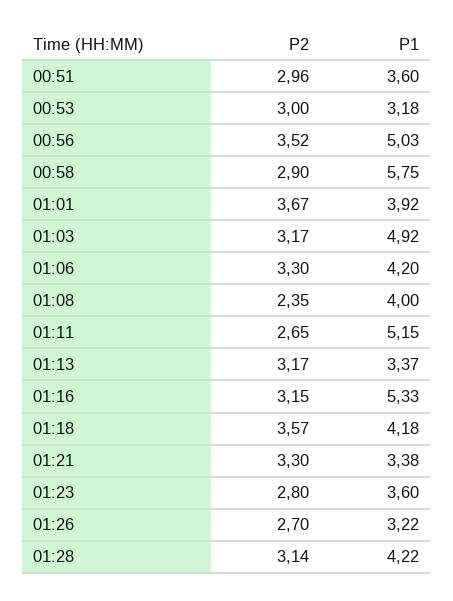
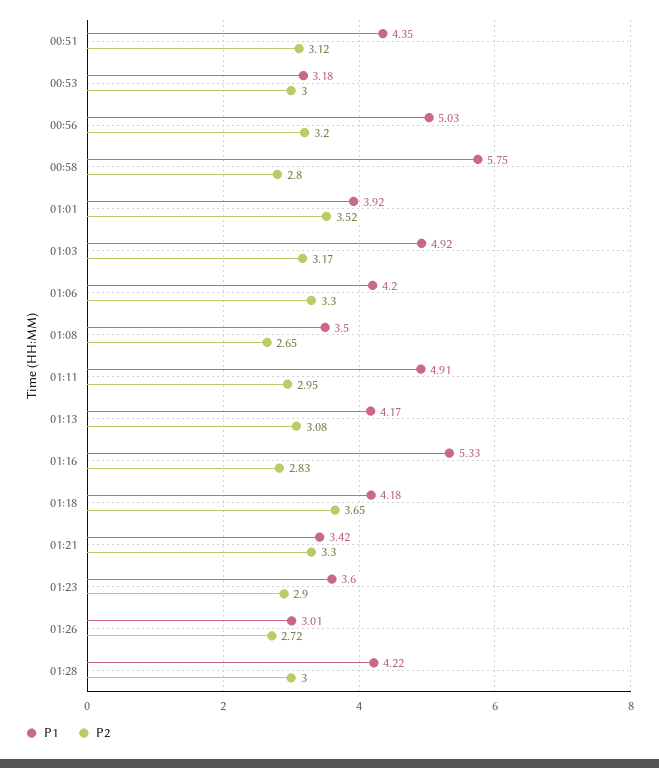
  {
    "P2": {
-     "00:51": 2.96,
+     "00:51": 3.12,
      "00:53": 3,
-     "00:56": 3.52,
+     "00:56": 3.2,
-     "00:58": 2.9,
+     "00:58": 2.8,
-     "01:01": 3.67,
+     "01:01": 3.52,
      "01:03": 3.17,
      "01:06": 3.3,
-     "01:08": 2.35,
+     "01:08": 2.65,
-     "01:11": 2.65,
+     "01:11": 2.95,
-     "01:13": 3.17,
+     "01:13": 3.08,
-     "01:16": 3.15,
+     "01:16": 2.83,
-     "01:18": 3.57,
+     "01:18": 3.65,
      "01:21": 3.3,
-     "01:23": 2.8,
+     "01:23": 2.9,
-     "01:26": 2.7,
+     "01:26": 2.72,
-     "01:28": 3.14
+     "01:28": 3
    },
    "P1": {
-     "00:51": 3.6,
+     "00:51": 4.35,
      "00:53": 3.18,
      "00:56": 5.03,
      "00:58": 5.75,
      "01:01": 3.92,
      "01:03": 4.92,
      "01:06": 4.2,
-     "01:08": 4,
+     "01:08": 3.5,
-     "01:11": 5.15,
+     "01:11": 4.91,
-     "01:13": 3.37,
+     "01:13": 4.17,
      "01:16": 5.33,
      "01:18": 4.18,
-     "01:21": 3.38,
+     "01:21": 3.42,
      "01:23": 3.6,
-     "01:26": 3.22,
+     "01:26": 3.01,
      "01:28": 4.22
    }
  }

